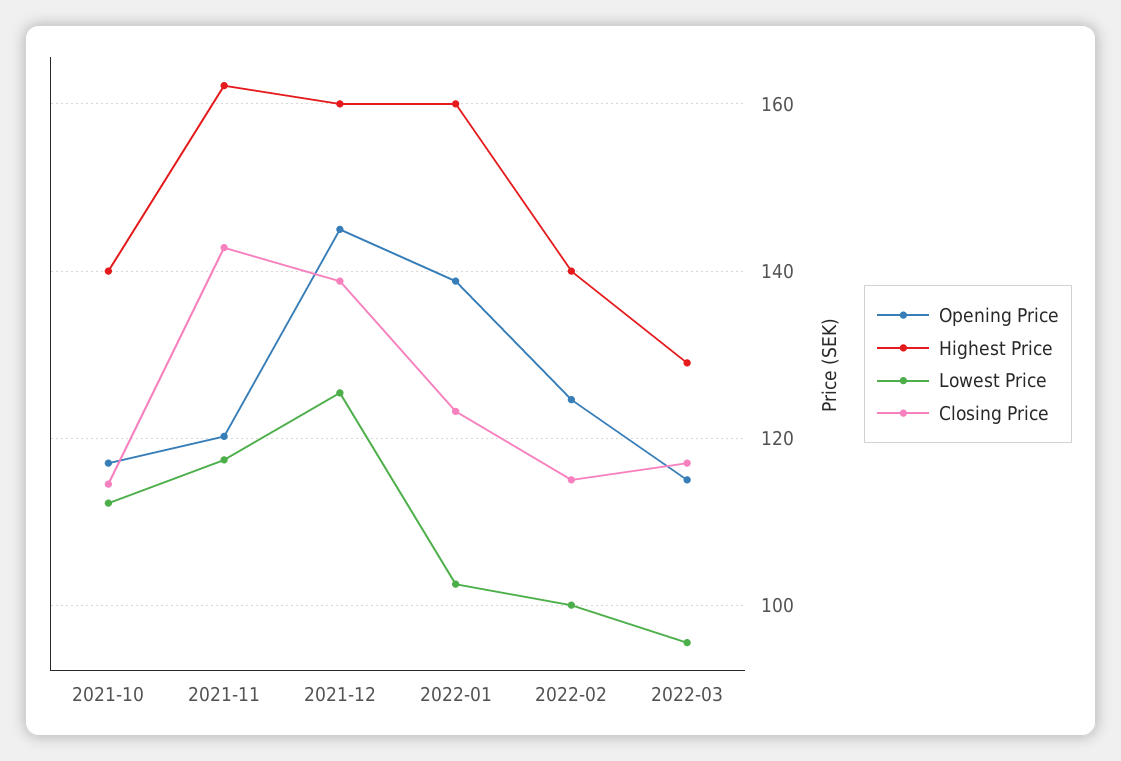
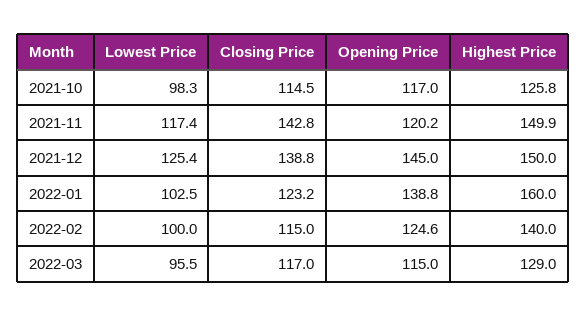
  {
    "Opening Price": {
      "2021-10": 117,
      "2021-11": 120.2,
      "2021-12": 145,
      "2022-01": 138.8,
      "2022-02": 124.6,
      "2022-03": 115
    },
    "Highest Price": {
-     "2021-10": 140,
+     "2021-10": 125.8,
-     "2021-11": 162,
+     "2021-11": 149.9,
-     "2021-12": 160,
+     "2021-12": 150,
      "2022-01": 160,
      "2022-02": 140,
      "2022-03": 129
    },
    "Lowest Price": {
-     "2021-10": 112,
+     "2021-10": 98.3,
      "2021-11": 117.4,
      "2021-12": 125.4,
      "2022-01": 102.5,
      "2022-02": 100,
      "2022-03": 95.5
    },
    "Closing Price": {
      "2021-10": 114.5,
      "2021-11": 142.8,
      "2021-12": 138.8,
      "2022-01": 123.2,
      "2022-02": 115,
      "2022-03": 117
    }
  }

